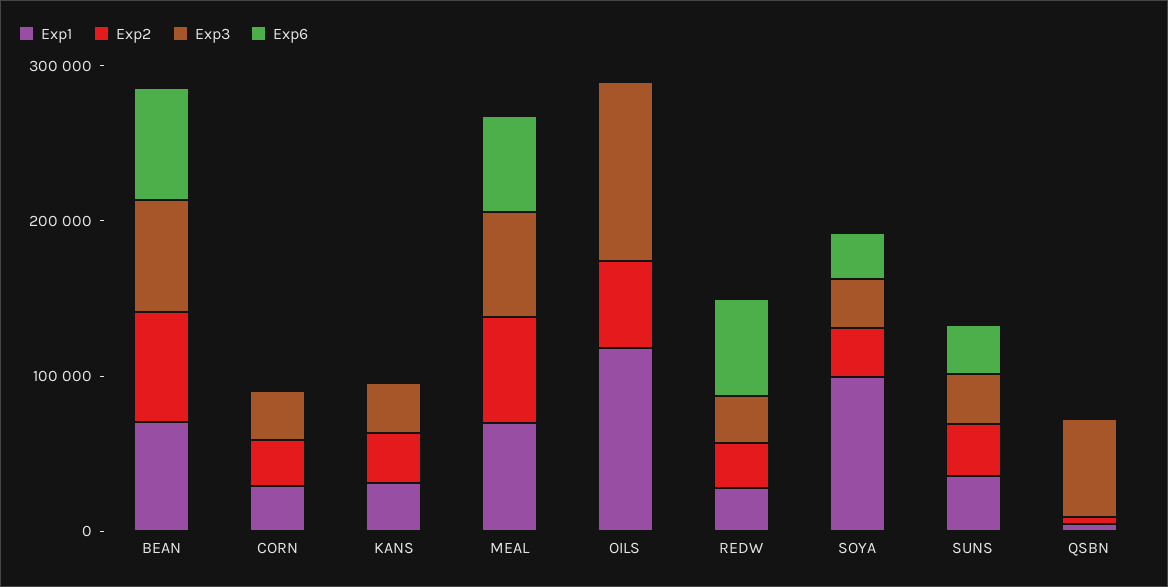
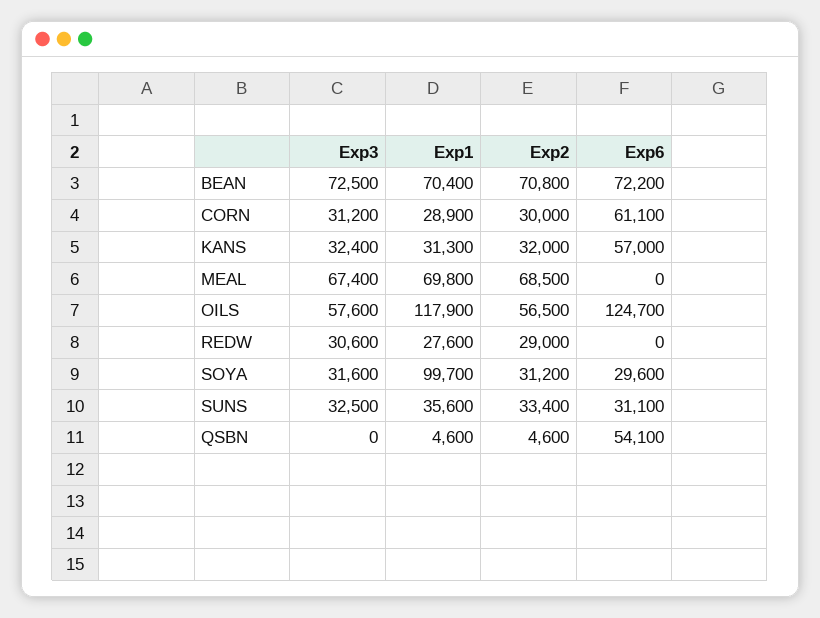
  {
    "Exp1": {
      "BEAN": 70400,
      "CORN": 28900,
      "KANS": 31300,
      "MEAL": 69800,
      "OILS": 117900,
      "REDW": 27600,
      "SOYA": 99700,
      "SUNS": 35600,
      "QSBN": 4600
    },
    "Exp2": {
      "BEAN": 70800,
      "CORN": 30000,
      "KANS": 32000,
      "MEAL": 68500,
      "OILS": 56500,
      "REDW": 29000,
      "SOYA": 31200,
      "SUNS": 33400,
      "QSBN": 4600
    },
    "Exp3": {
      "BEAN": 72500,
      "CORN": 31200,
      "KANS": 32400,
      "MEAL": 67400,
-     "OILS": 120000,
+     "OILS": 57600,
      "REDW": 30600,
      "SOYA": 31600,
      "SUNS": 32500,
-     "QSBN": 60000
+     "QSBN": 0
    },
    "Exp6": {
      "BEAN": 72200,
-     "CORN": 0,
+     "CORN": 61100,
-     "KANS": 0,
+     "KANS": 57000,
-     "MEAL": 60000,
+     "MEAL": 0,
-     "OILS": 0,
+     "OILS": 124700,
-     "REDW": 60000,
+     "REDW": 0,
      "SOYA": 29600,
      "SUNS": 31100,
-     "QSBN": 0
+     "QSBN": 54100
    }
  }

